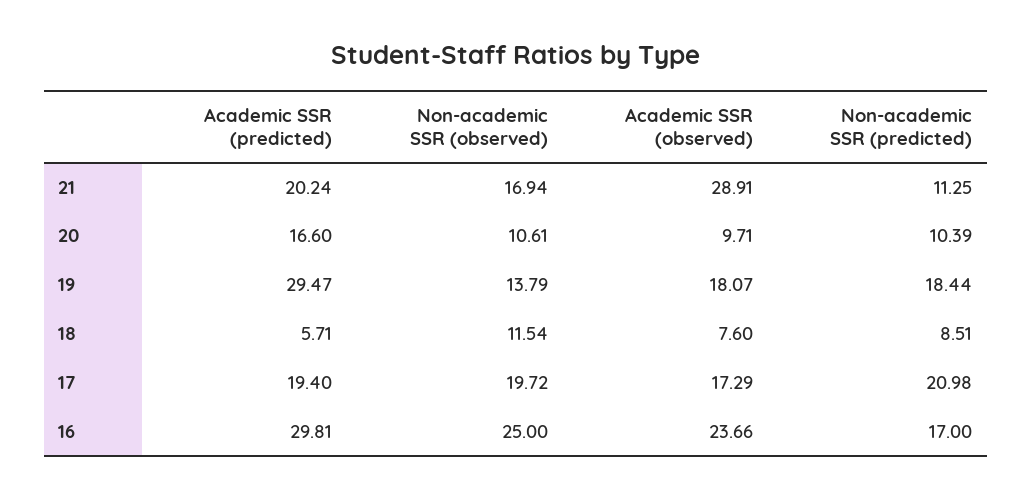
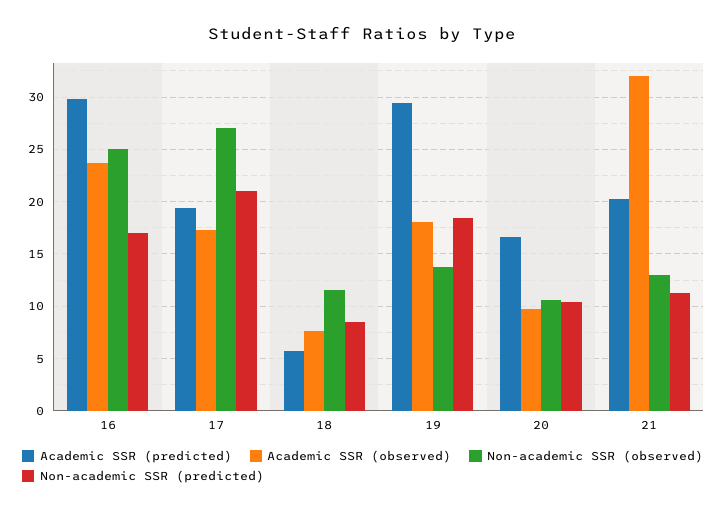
  {
    "Academic SSR (predicted)": {
      "21": 20.24,
      "20": 16.6,
      "19": 29.47,
      "18": 5.71,
      "17": 19.4,
      "16": 29.81
    },
    "Non-academic SSR (observed)": {
-     "21": 16.94,
+     "21": 13,
      "20": 10.61,
      "19": 13.79,
      "18": 11.54,
-     "17": 19.72,
+     "17": 27,
      "16": 25
    },
    "Academic SSR (observed)": {
-     "21": 28.91,
+     "21": 32,
      "20": 9.71,
      "19": 18.07,
      "18": 7.6,
      "17": 17.29,
      "16": 23.66
    },
    "Non-academic SSR (predicted)": {
      "21": 11.25,
      "20": 10.39,
      "19": 18.44,
      "18": 8.51,
      "17": 20.98,
      "16": 17
    }
  }

